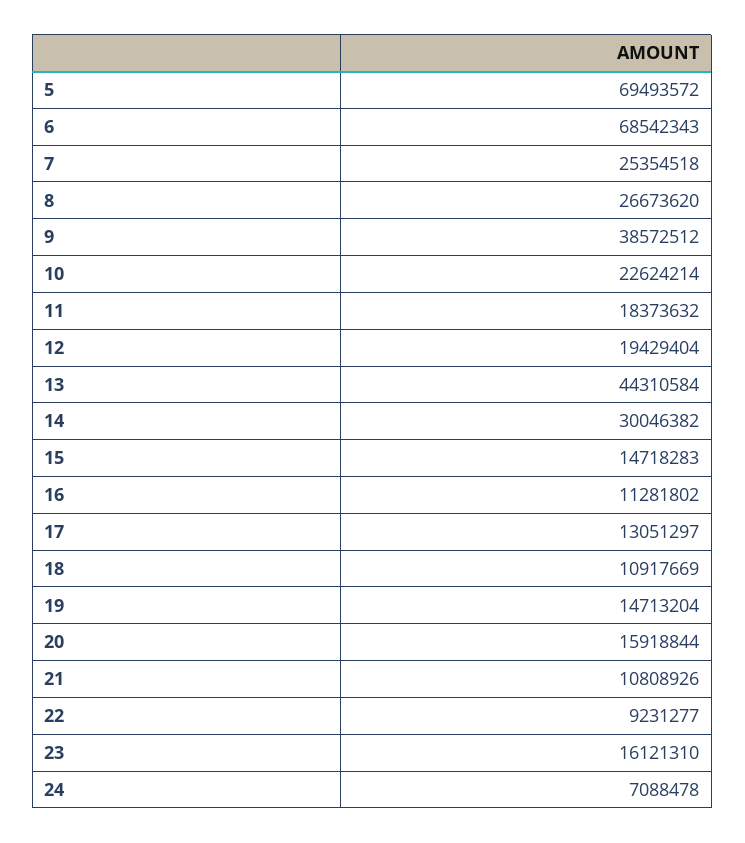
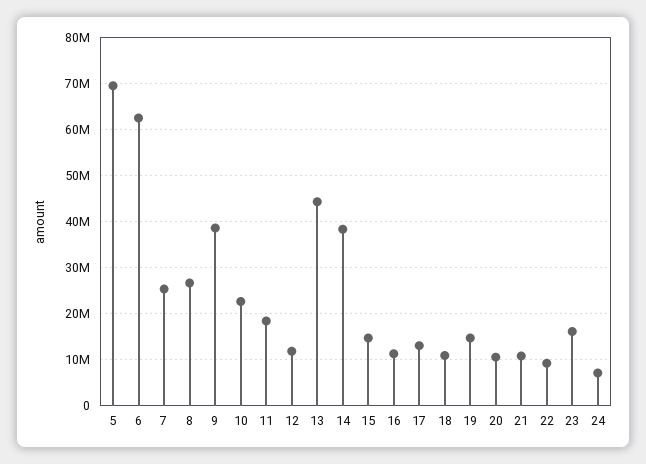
  {
    "5": 69493572,
-   "6": 68542343,
+   "6": 62000000,
    "7": 25354518,
    "8": 26673620,
    "9": 38572512,
    "10": 22624214,
    "11": 18373632,
-   "12": 19429404,
+   "12": 12000000,
    "13": 44310584,
-   "14": 30046382,
+   "14": 38000000,
    "15": 14718283,
    "16": 11281802,
    "17": 13051297,
    "18": 10917669,
    "19": 14713204,
-   "20": 15918844,
+   "20": 10000000,
    "21": 10808926,
    "22": 9231277,
    "23": 16121310,
    "24": 7088478
  }

